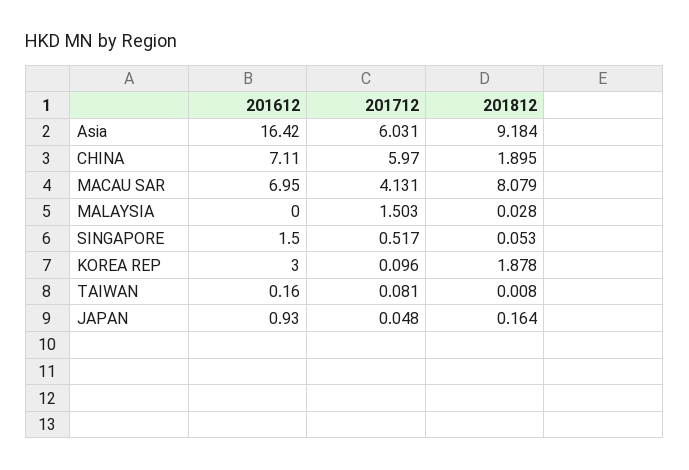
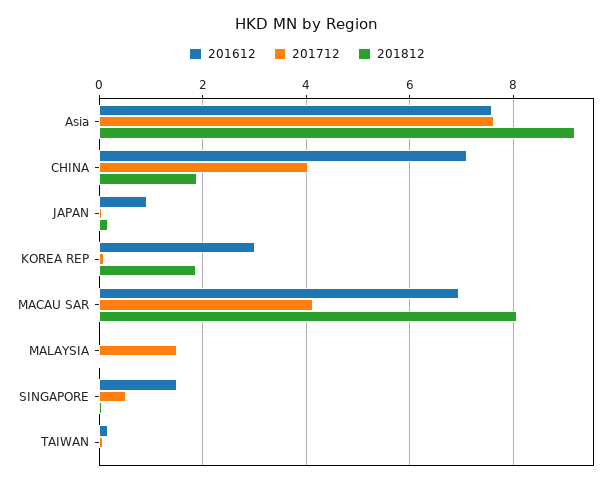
  {
    "201612": {
-     "Asia": 16.42,
+     "Asia": 7.6,
      "CHINA": 7.11,
      "MACAU SAR": 6.95,
      "MALAYSIA": 0,
      "SINGAPORE": 1.5,
      "KOREA REP": 3,
      "TAIWAN": 0.16,
      "JAPAN": 0.93
    },
    "201712": {
-     "Asia": 6.031,
+     "Asia": 7.6,
-     "CHINA": 5.97,
+     "CHINA": 4,
      "MACAU SAR": 4.131,
      "MALAYSIA": 1.503,
      "SINGAPORE": 0.517,
      "KOREA REP": 0.096,
      "TAIWAN": 0.081,
      "JAPAN": 0.048
    },
    "201812": {
      "Asia": 9.184,
      "CHINA": 1.895,
      "MACAU SAR": 8.079,
      "MALAYSIA": 0.028,
      "SINGAPORE": 0.053,
      "KOREA REP": 1.878,
      "TAIWAN": 0.008,
      "JAPAN": 0.164
    }
  }

